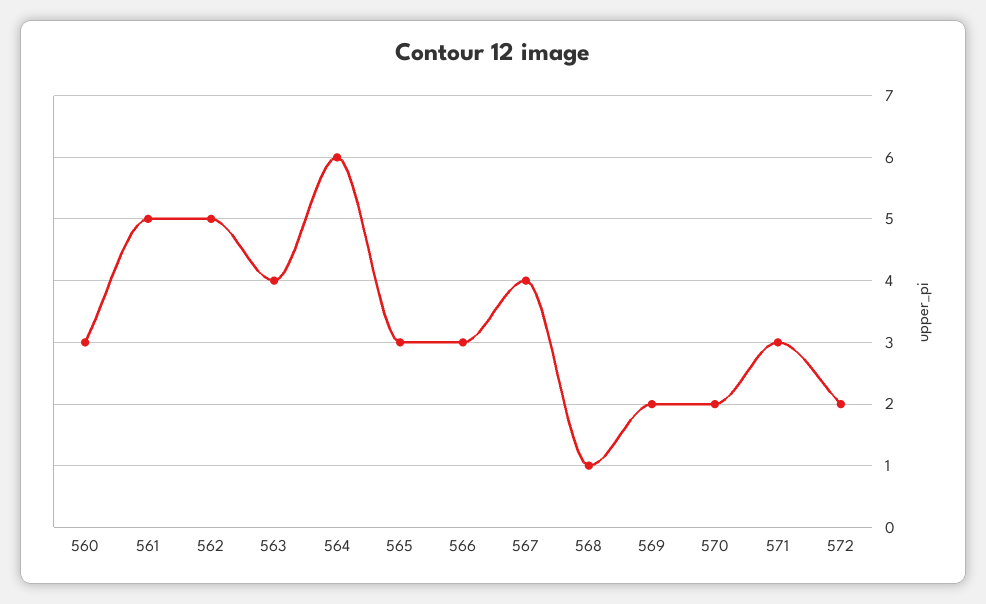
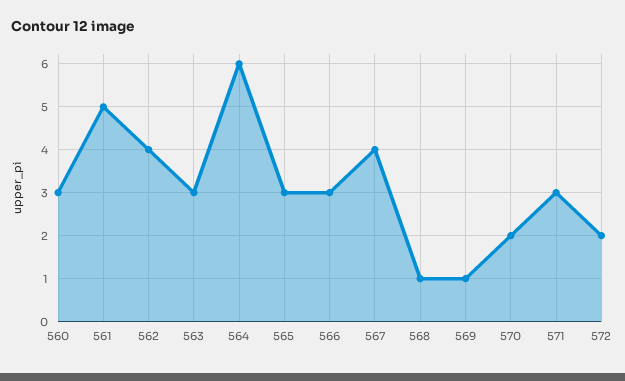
  {
    "560": 3,
    "561": 5,
-   "562": 5,
+   "562": 4,
-   "563": 4,
+   "563": 3,
    "564": 6,
    "565": 3,
    "566": 3,
    "567": 4,
    "568": 1,
-   "569": 2,
+   "569": 1,
    "570": 2,
    "571": 3,
    "572": 2
  }

